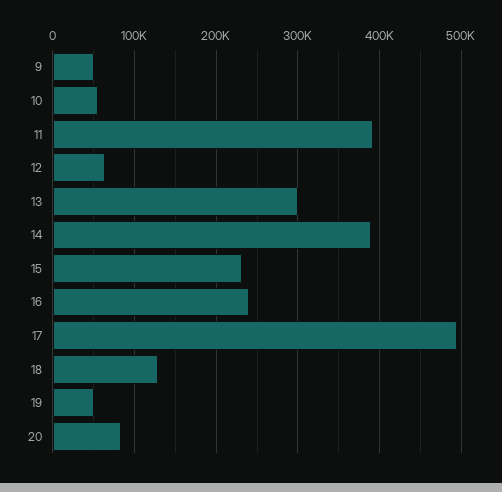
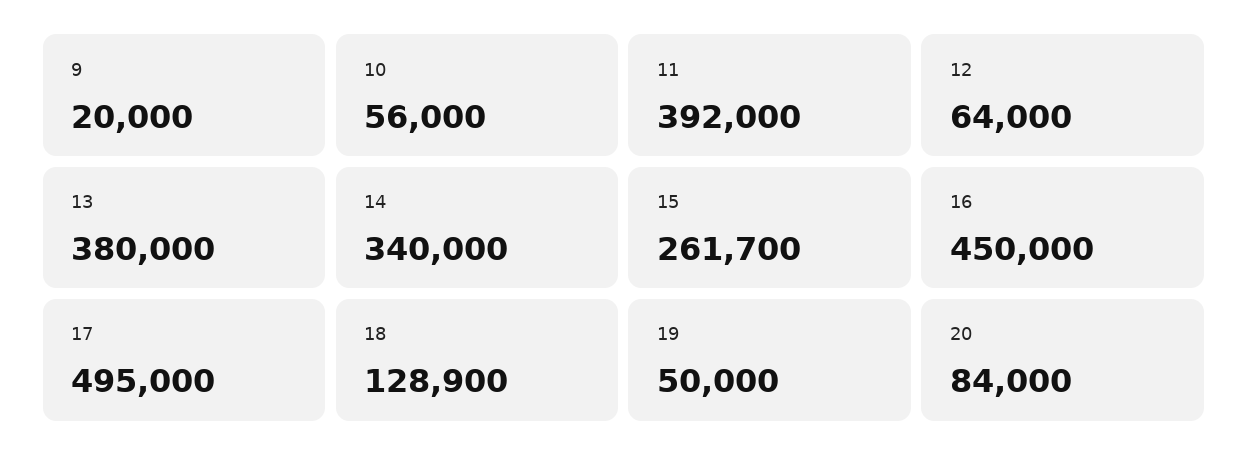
  {
-   "9": 50000,
+   "9": 20000,
    "10": 56000,
    "11": 392000,
    "12": 64000,
-   "13": 300000,
+   "13": 380000,
-   "14": 390000,
+   "14": 340000,
-   "15": 230000,
+   "15": 261700,
-   "16": 240000,
+   "16": 450000,
    "17": 495000,
    "18": 128900,
    "19": 50000,
    "20": 84000
  }

